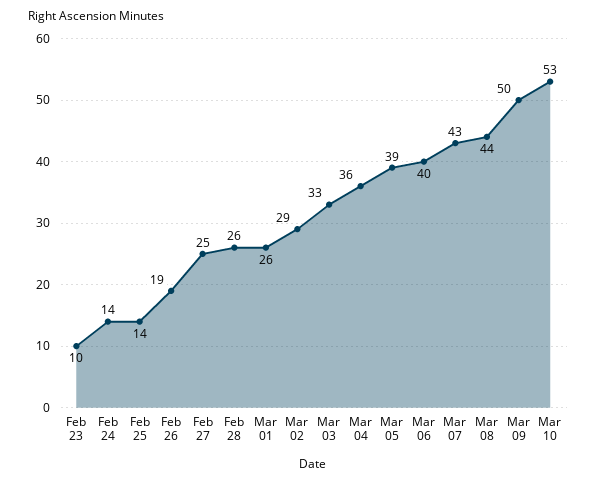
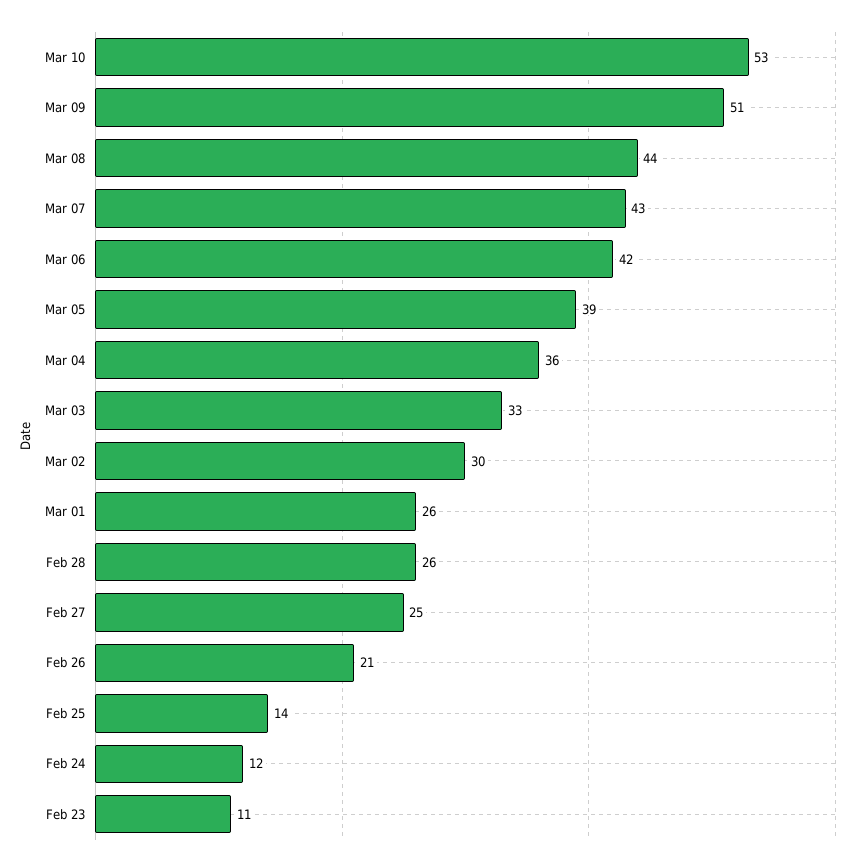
  {
-   "Feb 23": 10,
+   "Feb 23": 11,
-   "Feb 24": 14,
+   "Feb 24": 12,
    "Feb 25": 14,
-   "Feb 26": 19,
+   "Feb 26": 21,
    "Feb 27": 25,
    "Feb 28": 26,
    "Mar 01": 26,
-   "Mar 02": 29,
+   "Mar 02": 30,
    "Mar 03": 33,
    "Mar 04": 36,
    "Mar 05": 39,
-   "Mar 06": 40,
+   "Mar 06": 42,
    "Mar 07": 43,
    "Mar 08": 44,
-   "Mar 09": 50,
+   "Mar 09": 51,
    "Mar 10": 53
  }

